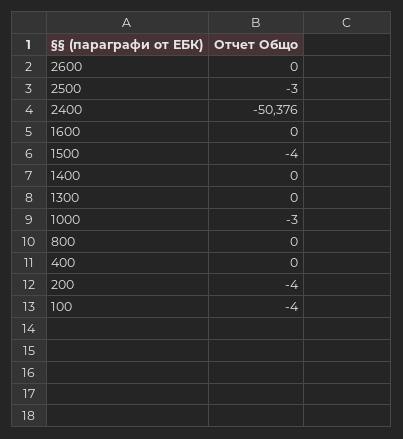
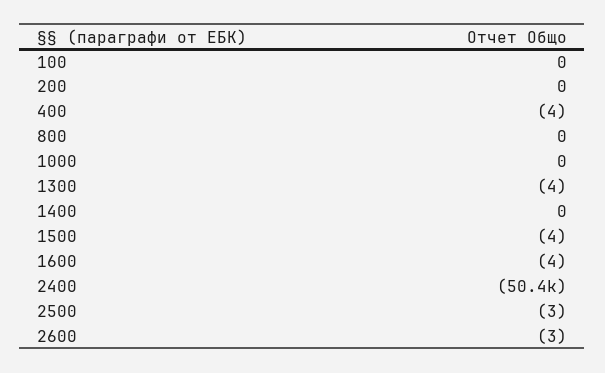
  {
-   "2600": 0,
+   "2600": -3,
    "2500": -3,
    "2400": -50376,
-   "1600": 0,
+   "1600": -4,
    "1500": -4,
    "1400": 0,
-   "1300": 0,
+   "1300": -4,
-   "1000": -3,
+   "1000": 0,
    "800": 0,
-   "400": 0,
+   "400": -4,
-   "200": -4,
+   "200": 0,
-   "100": -4
+   "100": 0
  }

